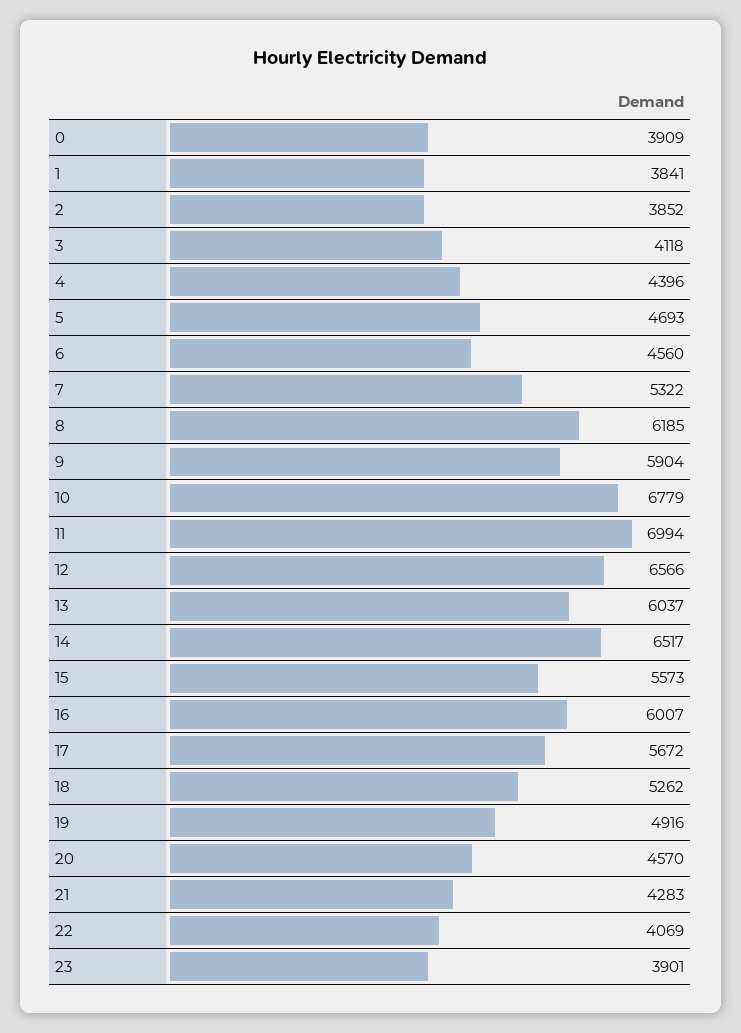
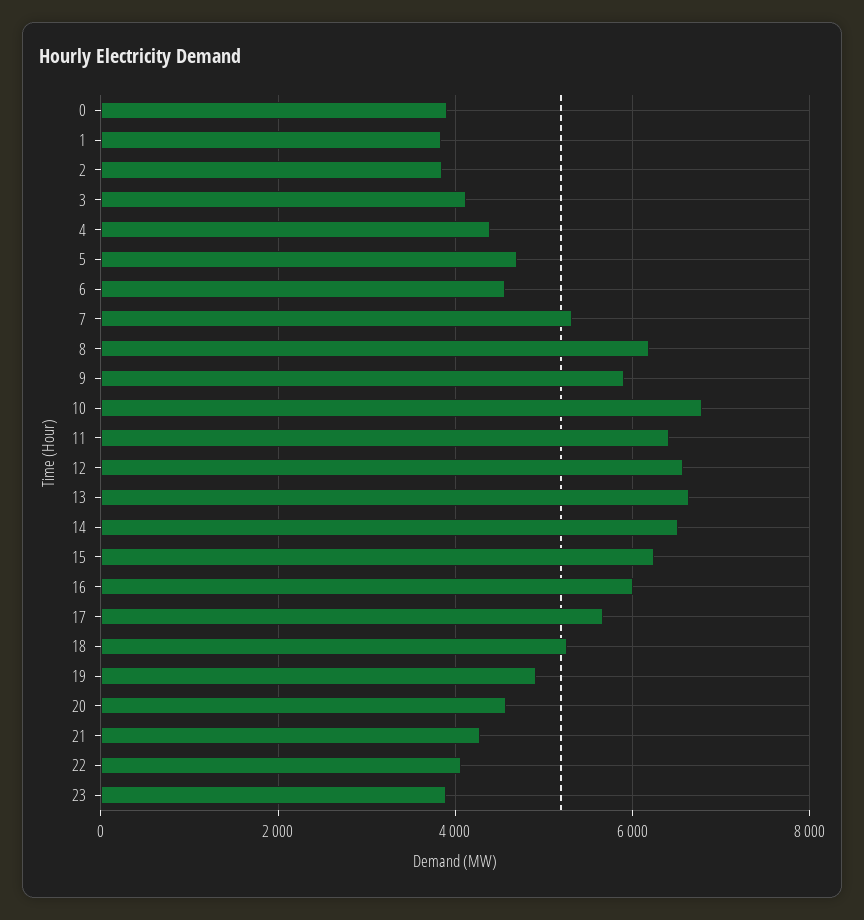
  {
    "0": 3909,
    "1": 3841,
    "2": 3852,
    "3": 4118,
    "4": 4396,
    "5": 4693,
    "6": 4560,
    "7": 5322,
    "8": 6185,
    "9": 5904,
    "10": 6779,
-   "11": 6994,
+   "11": 6400,
    "12": 6566,
-   "13": 6037,
+   "13": 6600,
    "14": 6517,
-   "15": 5573,
+   "15": 6200,
    "16": 6007,
    "17": 5672,
    "18": 5262,
    "19": 4916,
    "20": 4570,
    "21": 4283,
    "22": 4069,
    "23": 3901
  }

